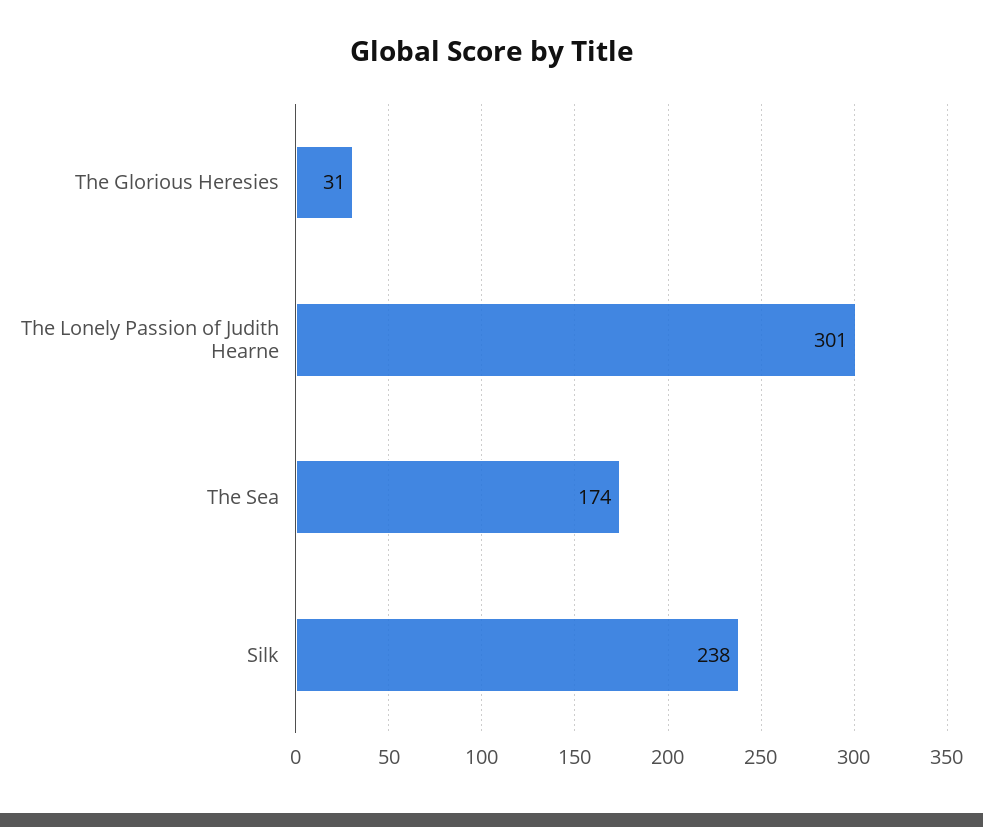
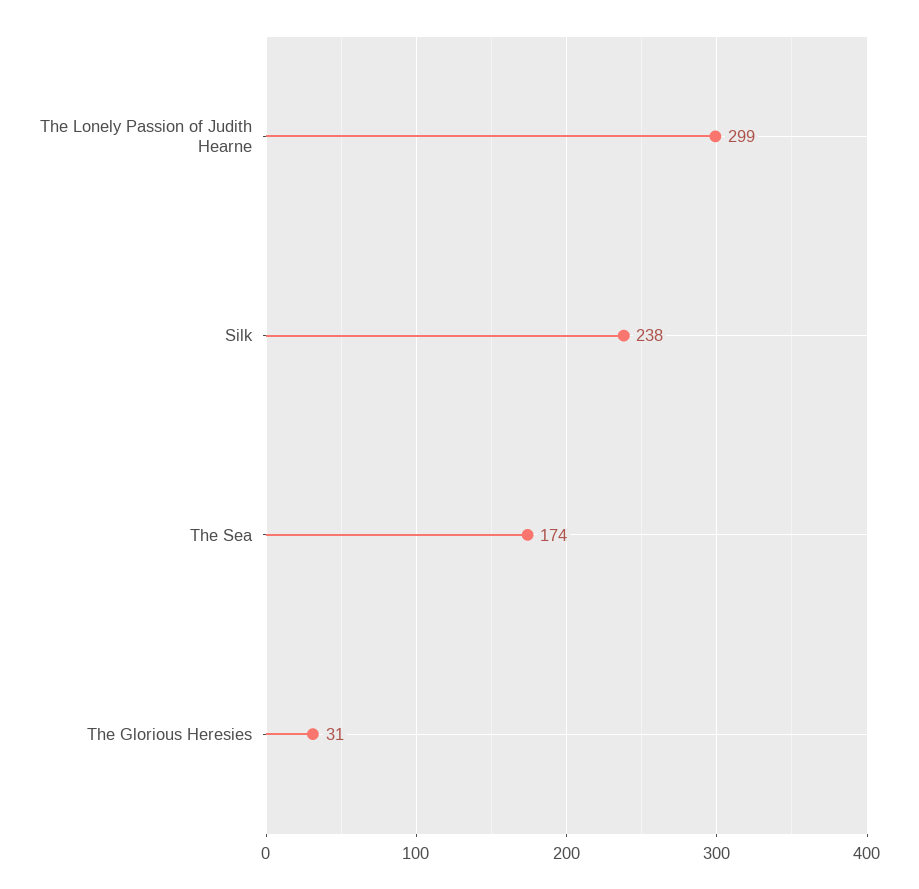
  {
    "The Glorious Heresies": 31,
-   "The Lonely Passion of Judith Hearne": 301,
+   "The Lonely Passion of Judith Hearne": 299,
    "The Sea": 174,
    "Silk": 238
  }

